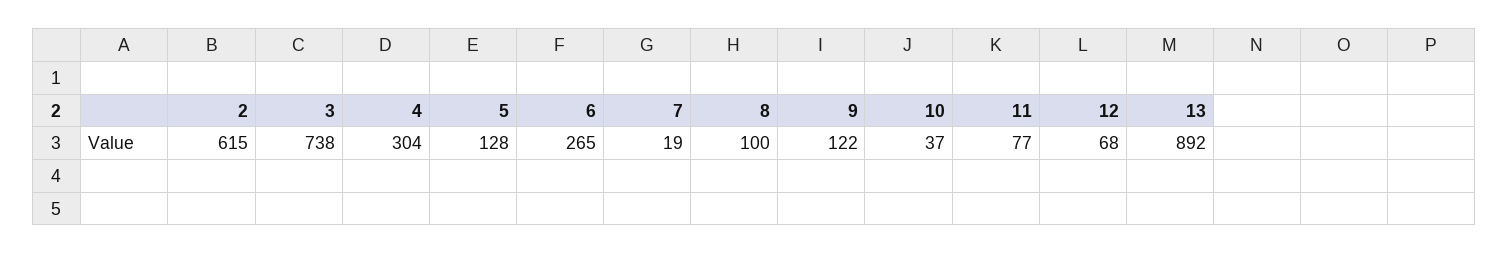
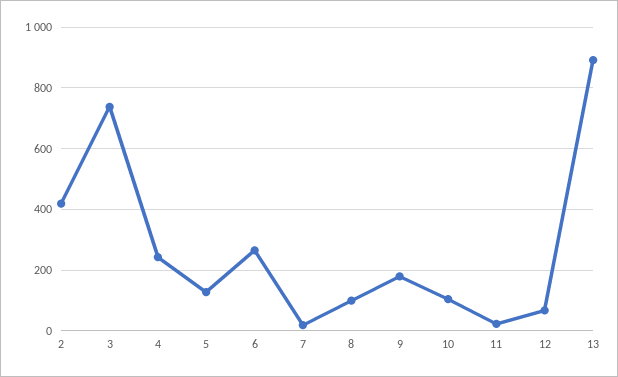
  {
-   "2": 615,
+   "2": 420,
    "3": 738,
-   "4": 304,
+   "4": 240,
    "5": 128,
    "6": 265,
    "7": 19,
    "8": 100,
-   "9": 122,
+   "9": 180,
-   "10": 37,
+   "10": 100,
-   "11": 77,
+   "11": 20,
    "12": 68,
    "13": 892
  }

